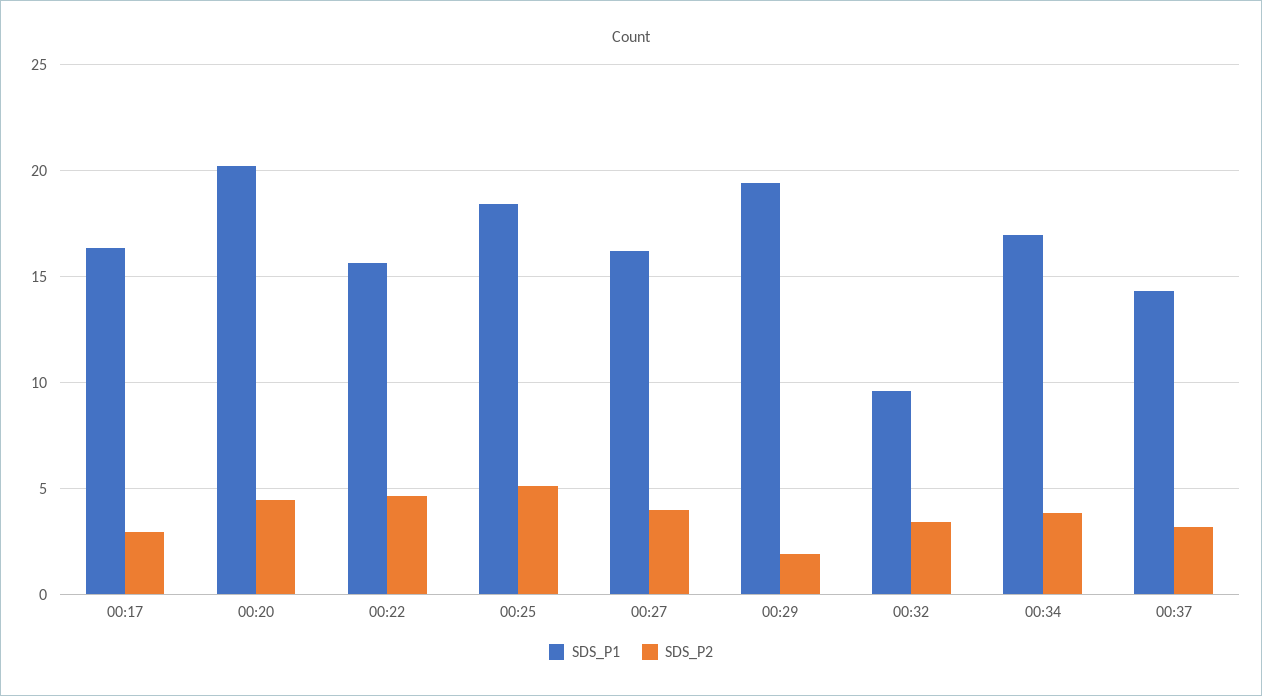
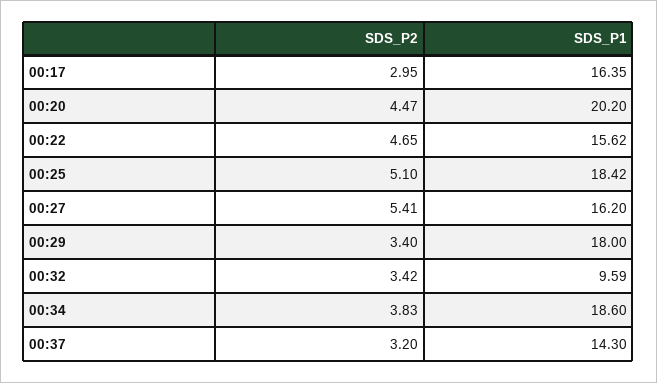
  {
    "SDS_P1": {
      "00:17": 16.35,
      "00:20": 20.2,
      "00:22": 15.62,
      "00:25": 18.42,
      "00:27": 16.2,
-     "00:29": 19.5,
+     "00:29": 18,
      "00:32": 9.59,
-     "00:34": 17,
+     "00:34": 18.6,
      "00:37": 14.3
    },
    "SDS_P2": {
      "00:17": 2.95,
      "00:20": 4.47,
      "00:22": 4.65,
      "00:25": 5.1,
-     "00:27": 4,
+     "00:27": 5.41,
-     "00:29": 2,
+     "00:29": 3.4,
      "00:32": 3.42,
      "00:34": 3.83,
      "00:37": 3.2
    }
  }

